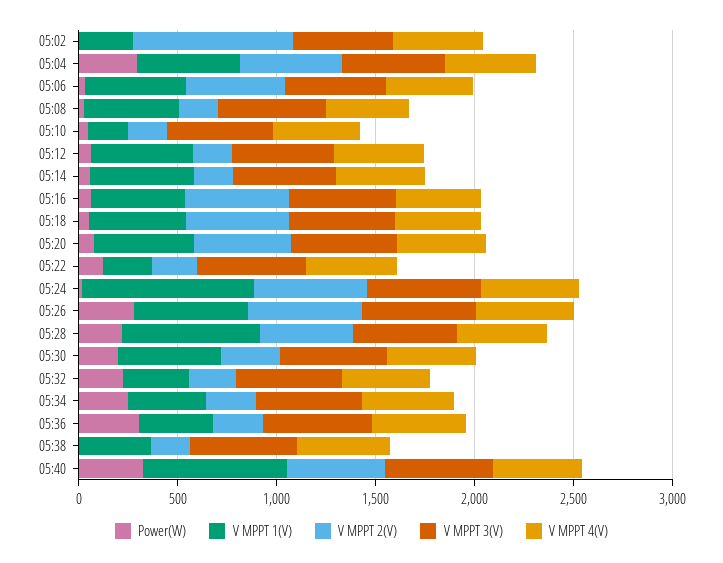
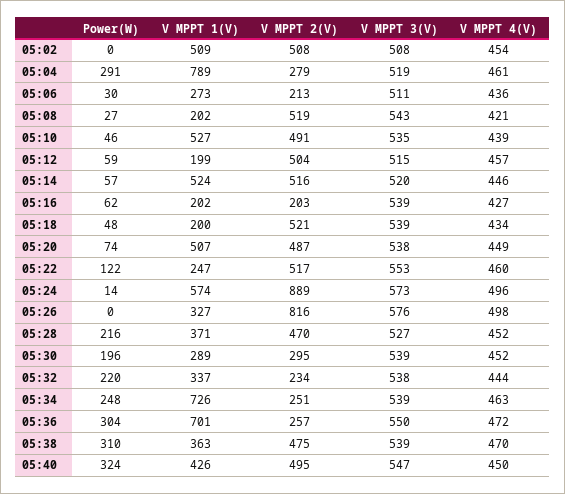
  {
    "Power(W)": {
      "05:02": 0,
      "05:04": 291,
      "05:06": 30,
      "05:08": 27,
      "05:10": 46,
      "05:12": 59,
      "05:14": 57,
      "05:16": 62,
      "05:18": 48,
      "05:20": 74,
      "05:22": 122,
      "05:24": 14,
-     "05:26": 300,
+     "05:26": 0,
      "05:28": 216,
      "05:30": 196,
      "05:32": 220,
      "05:34": 248,
      "05:36": 304,
-     "05:38": 0,
+     "05:38": 310,
      "05:40": 324
    },
    "V MPPT 1(V)": {
-     "05:02": 300,
+     "05:02": 509,
-     "05:04": 500,
+     "05:04": 789,
-     "05:06": 500,
+     "05:06": 273,
-     "05:08": 500,
+     "05:08": 202,
-     "05:10": 200,
+     "05:10": 527,
-     "05:12": 500,
+     "05:12": 199,
      "05:14": 524,
-     "05:16": 500,
+     "05:16": 202,
-     "05:18": 500,
+     "05:18": 200,
      "05:20": 507,
      "05:22": 247,
-     "05:24": 900,
+     "05:24": 574,
-     "05:26": 600,
+     "05:26": 327,
-     "05:28": 700,
+     "05:28": 371,
-     "05:30": 500,
+     "05:30": 289,
      "05:32": 337,
-     "05:34": 400,
+     "05:34": 726,
-     "05:36": 400,
+     "05:36": 701,
      "05:38": 363,
-     "05:40": 700
+     "05:40": 426
    },
    "V MPPT 2(V)": {
-     "05:02": 800,
+     "05:02": 508,
-     "05:04": 500,
+     "05:04": 279,
-     "05:06": 500,
+     "05:06": 213,
-     "05:08": 200,
+     "05:08": 519,
-     "05:10": 200,
+     "05:10": 491,
-     "05:12": 200,
+     "05:12": 504,
-     "05:14": 200,
+     "05:14": 516,
-     "05:16": 500,
+     "05:16": 203,
      "05:18": 521,
      "05:20": 487,
-     "05:22": 200,
+     "05:22": 517,
-     "05:24": 600,
+     "05:24": 889,
-     "05:26": 600,
+     "05:26": 816,
      "05:28": 470,
      "05:30": 295,
      "05:32": 234,
      "05:34": 251,
      "05:36": 257,
-     "05:38": 200,
+     "05:38": 475,
      "05:40": 495
    },
    "V MPPT 3(V)": {
      "05:02": 508,
      "05:04": 519,
      "05:06": 511,
      "05:08": 543,
      "05:10": 535,
      "05:12": 515,
      "05:14": 520,
      "05:16": 539,
      "05:18": 539,
      "05:20": 538,
      "05:22": 553,
      "05:24": 573,
      "05:26": 576,
      "05:28": 527,
      "05:30": 539,
      "05:32": 538,
      "05:34": 539,
      "05:36": 550,
      "05:38": 539,
      "05:40": 547
    },
    "V MPPT 4(V)": {
      "05:02": 454,
      "05:04": 461,
      "05:06": 436,
      "05:08": 421,
      "05:10": 439,
      "05:12": 457,
      "05:14": 446,
      "05:16": 427,
      "05:18": 434,
      "05:20": 449,
      "05:22": 460,
      "05:24": 496,
      "05:26": 498,
      "05:28": 452,
      "05:30": 452,
      "05:32": 444,
      "05:34": 463,
      "05:36": 472,
      "05:38": 470,
      "05:40": 450
    }
  }

